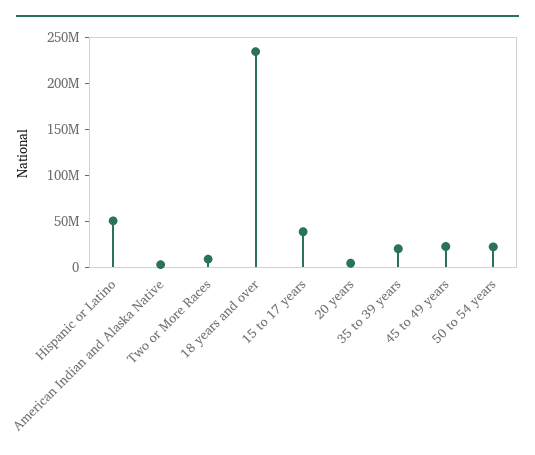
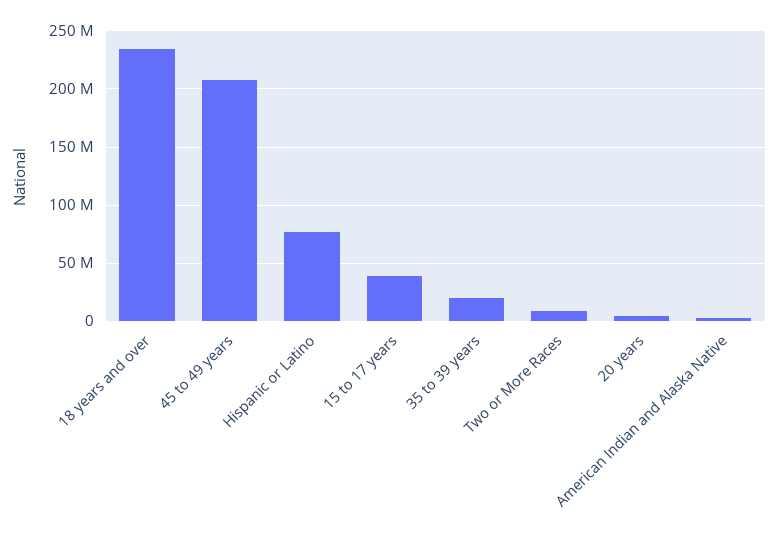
  {
-   "Hispanic or Latino": 50000000,
+   "Hispanic or Latino": 80000000,
    "American Indian and Alaska Native": 0,
    "Two or More Races": 10000000,
    "18 years and over": 230000000,
    "15 to 17 years": 40000000,
    "20 years": 0,
    "35 to 39 years": 20000000,
-   "45 to 49 years": 20000000,
+   "45 to 49 years": 210000000
-   "50 to 54 years": 20000000
  }

